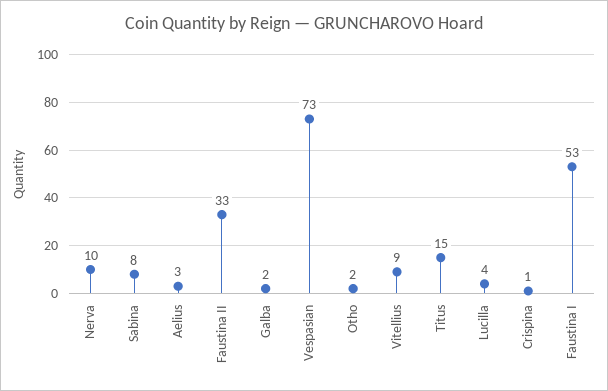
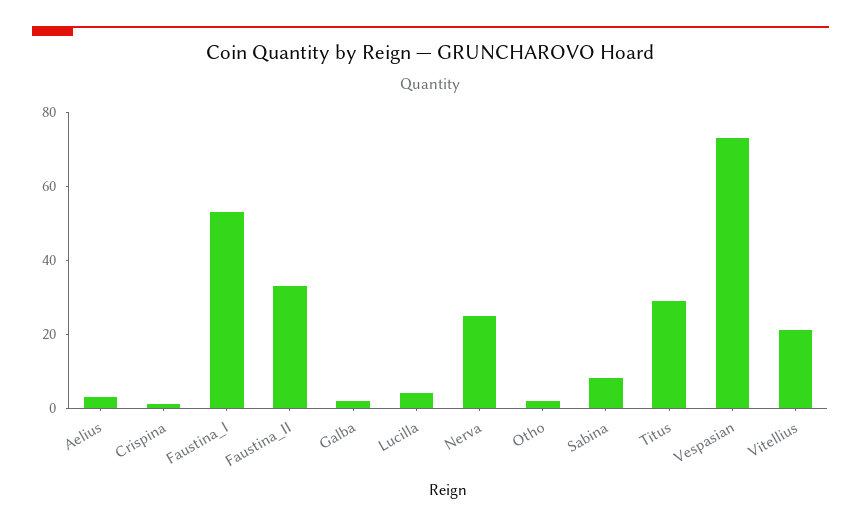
  {
-   "Nerva": 10,
+   "Nerva": 25,
    "Sabina": 8,
    "Aelius": 3,
    "Faustina II": 33,
    "Galba": 2,
    "Vespasian": 73,
    "Otho": 2,
-   "Vitellius": 9,
+   "Vitellius": 20,
-   "Titus": 15,
+   "Titus": 30,
    "Lucilla": 4,
    "Crispina": 1,
    "Faustina I": 53
  }

